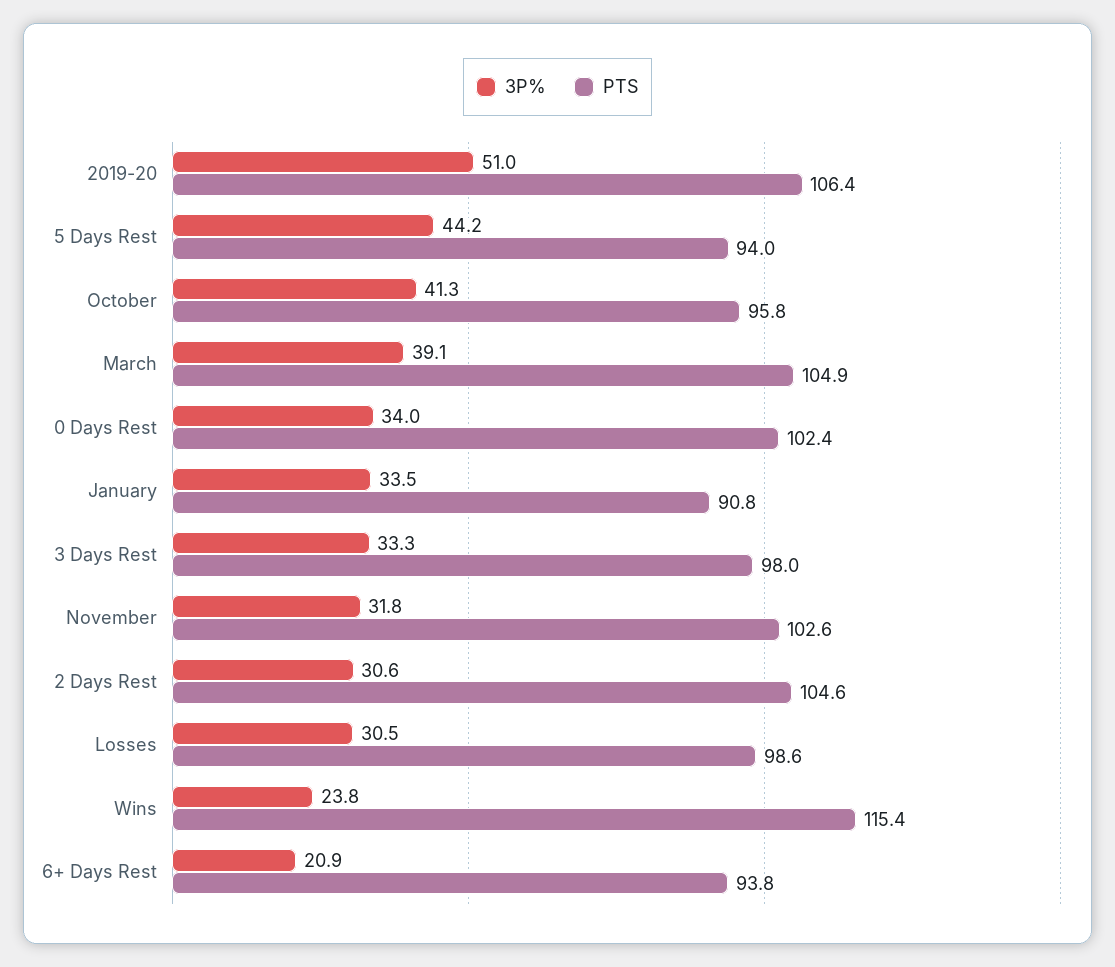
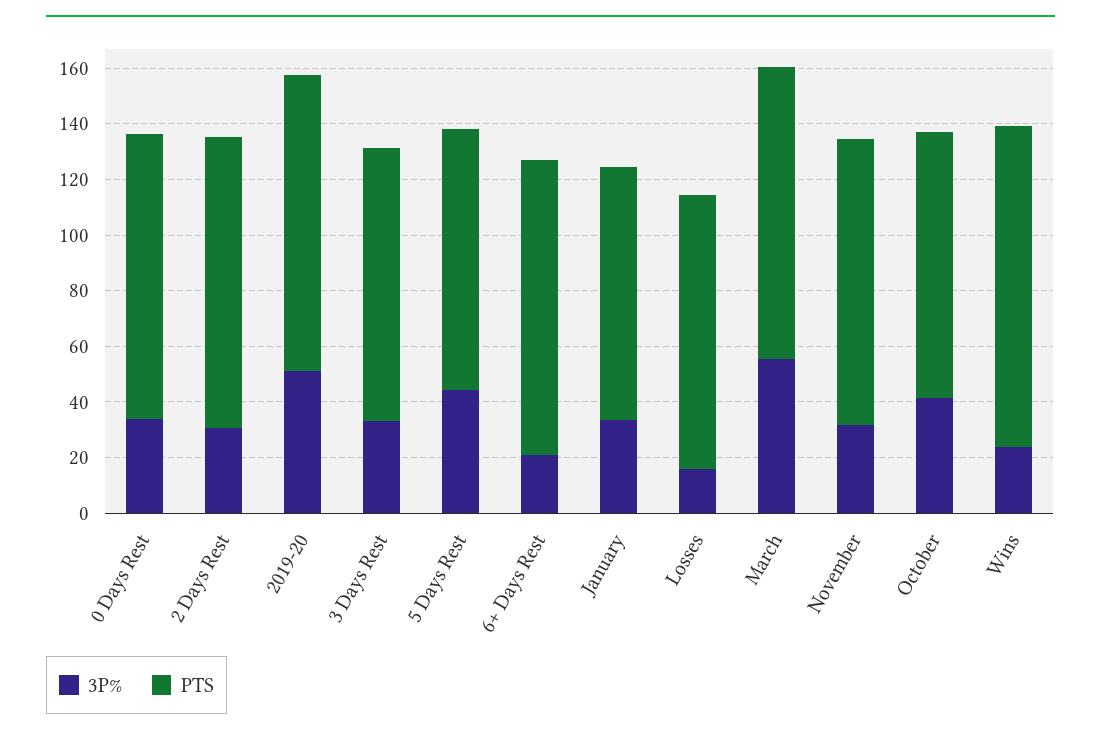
  {
    "3P%": {
      "2019-20": 51,
      "5 Days Rest": 44.2,
      "October": 41.3,
-     "March": 39.1,
+     "March": 55,
      "0 Days Rest": 34,
      "January": 33.5,
      "3 Days Rest": 33.3,
      "November": 31.8,
      "2 Days Rest": 30.6,
-     "Losses": 30.5,
+     "Losses": 15,
      "Wins": 23.8,
      "6+ Days Rest": 20.9
    },
    "PTS": {
      "2019-20": 106.4,
      "5 Days Rest": 94,
      "October": 95.8,
      "March": 104.9,
      "0 Days Rest": 102.4,
      "January": 90.8,
      "3 Days Rest": 98,
      "November": 102.6,
      "2 Days Rest": 104.6,
      "Losses": 98.6,
      "Wins": 115.4,
-     "6+ Days Rest": 93.8
+     "6+ Days Rest": 105
    }
  }

